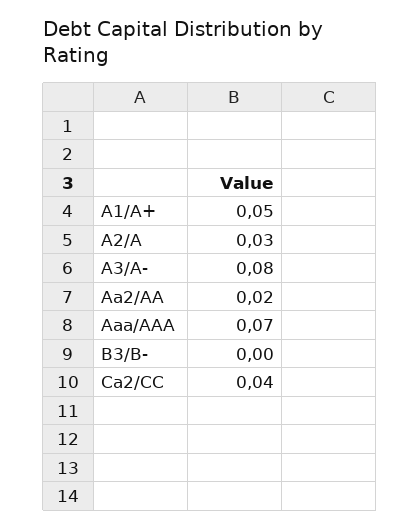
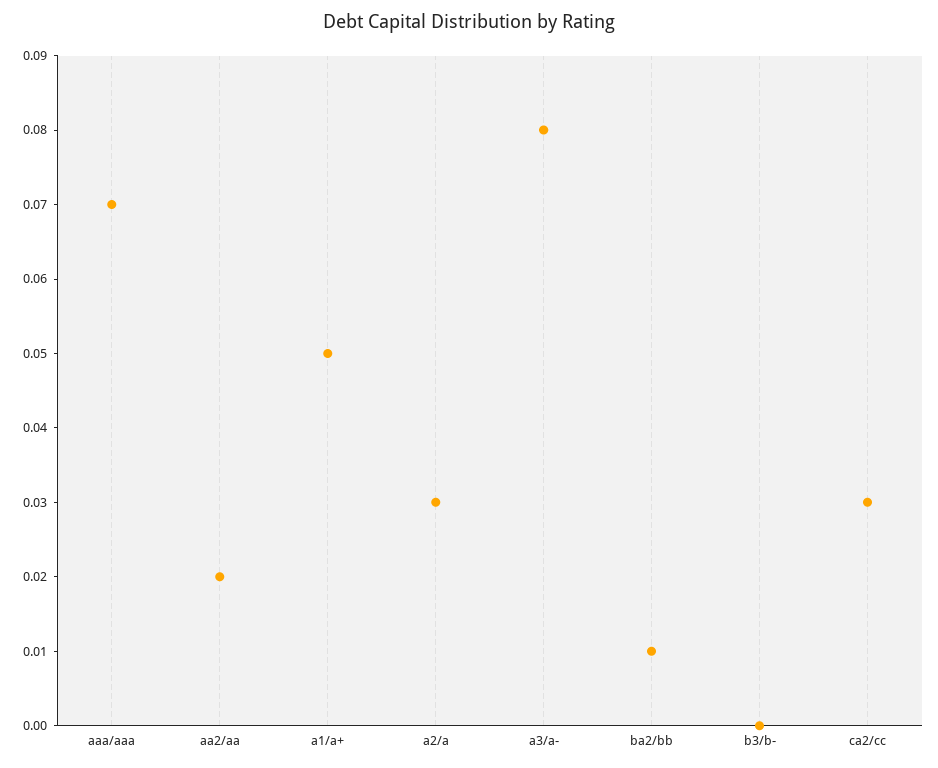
  {
    "A1/A+": 0.05,
    "A2/A": 0.03,
    "A3/A-": 0.08,
    "Aa2/AA": 0.02,
    "Aaa/AAA": 0.07,
    "B3/B-": 0,
-   "Ca2/CC": 0.04
+   "Ca2/CC": 0.03,
+   "ba2/bb": 0.01
  }

